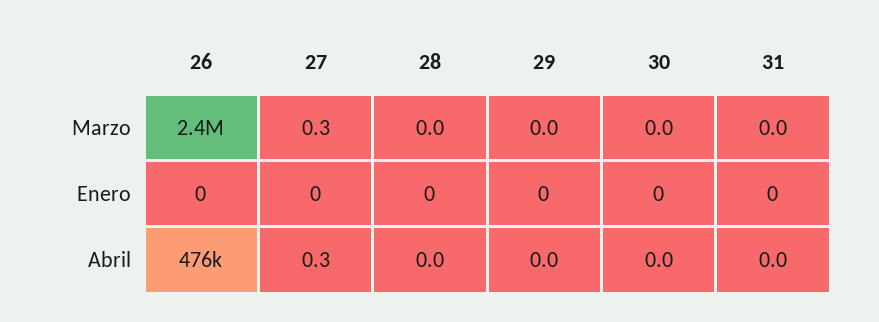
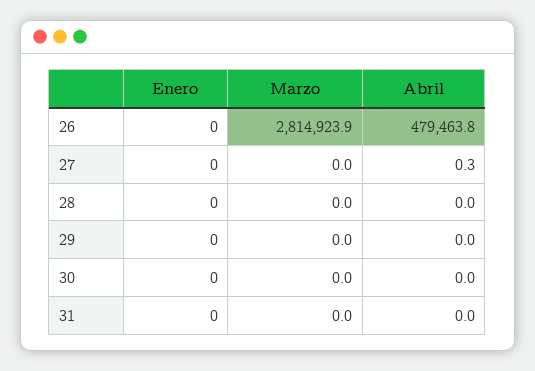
  {
    "26": {
-     "Marzo": 2400000,
+     "Marzo": 2814923.9,
      "Enero": 0,
-     "Abril": 476000
+     "Abril": 479463.8
    },
    "27": {
-     "Marzo": 0.3,
+     "Marzo": 0,
      "Enero": 0,
      "Abril": 0.3
    },
    "28": {
      "Marzo": 0,
      "Enero": 0,
      "Abril": 0
    },
    "29": {
      "Marzo": 0,
      "Enero": 0,
      "Abril": 0
    },
    "30": {
      "Marzo": 0,
      "Enero": 0,
      "Abril": 0
    },
    "31": {
      "Marzo": 0,
      "Enero": 0,
      "Abril": 0
    }
  }

